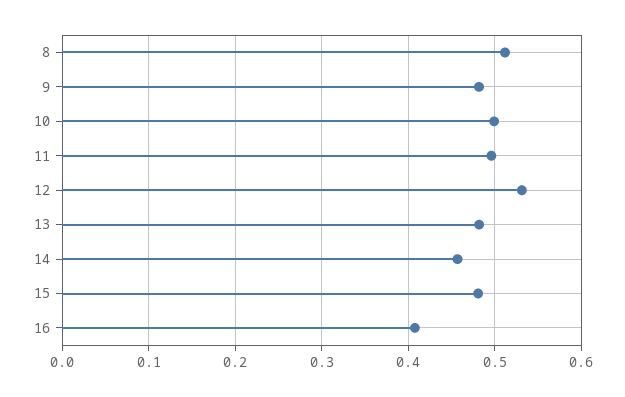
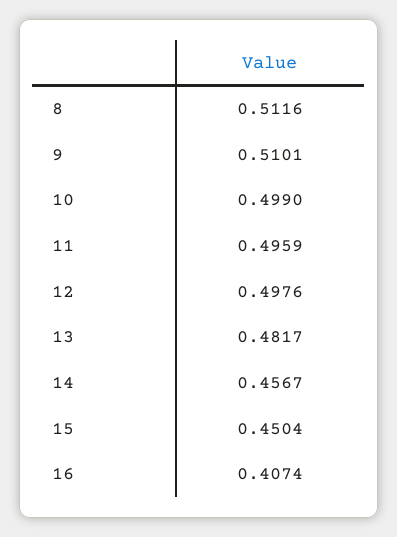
  {
    "8": 0.5116,
-   "9": 0.48,
+   "9": 0.5101,
    "10": 0.499,
    "11": 0.4959,
-   "12": 0.53,
+   "12": 0.4976,
    "13": 0.4817,
    "14": 0.4567,
-   "15": 0.48,
+   "15": 0.4504,
    "16": 0.4074
  }

